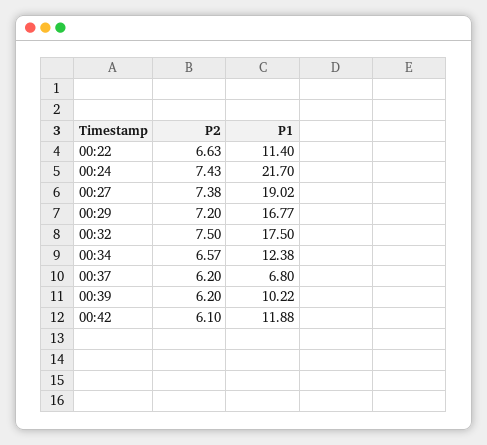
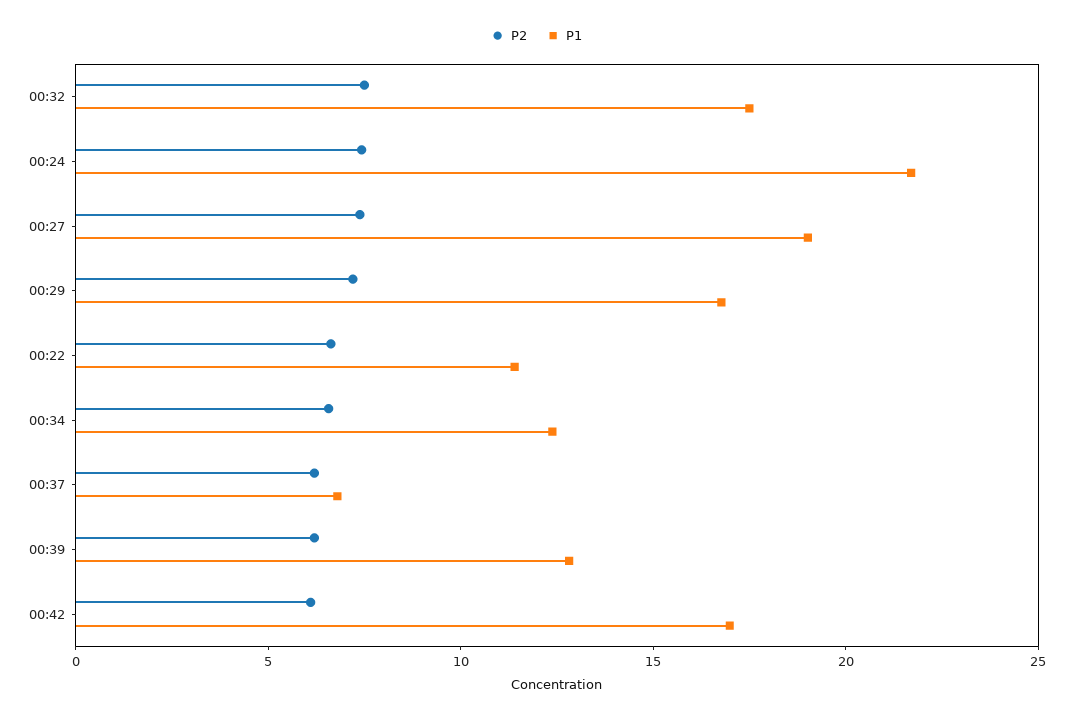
  {
    "P2": {
      "00:22": 6.63,
      "00:24": 7.43,
      "00:27": 7.38,
      "00:29": 7.2,
      "00:32": 7.5,
      "00:34": 6.57,
      "00:37": 6.2,
      "00:39": 6.2,
      "00:42": 6.1
    },
    "P1": {
      "00:22": 11.4,
      "00:24": 21.7,
      "00:27": 19.02,
      "00:29": 16.77,
      "00:32": 17.5,
      "00:34": 12.38,
      "00:37": 6.8,
-     "00:39": 10.22,
+     "00:39": 13,
-     "00:42": 11.88
+     "00:42": 17
    }
  }

